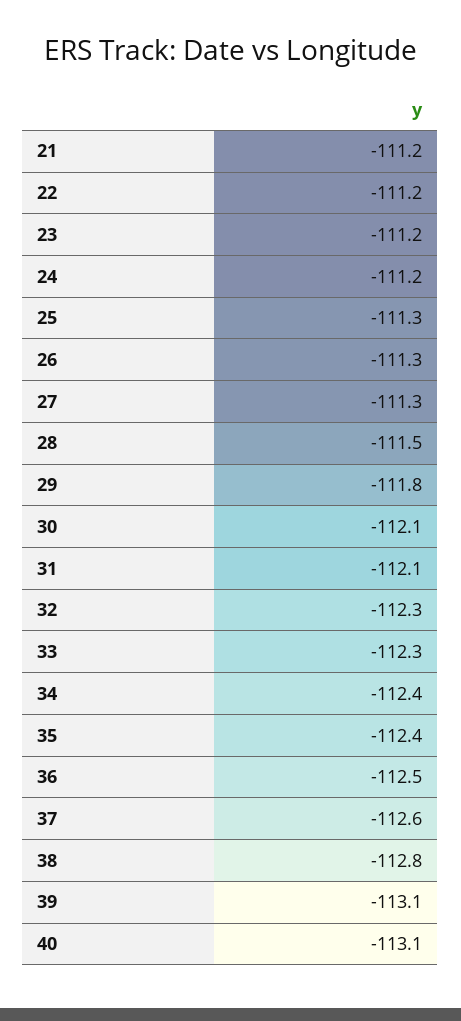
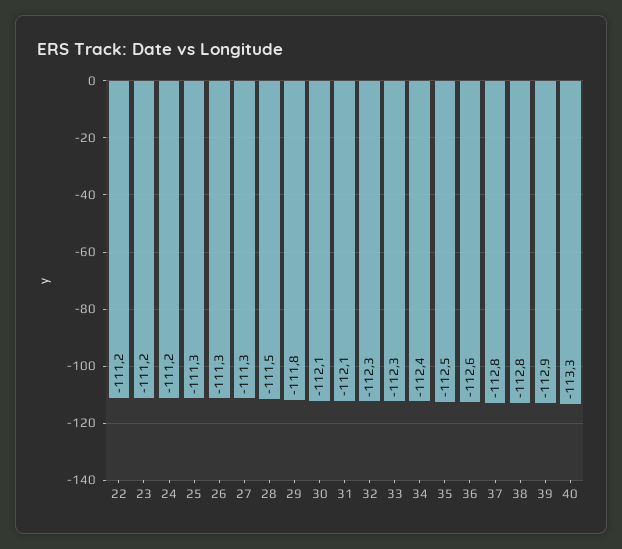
  {
-   "21": -111.2,
    "22": -111.2,
    "23": -111.2,
    "24": -111.2,
    "25": -111.3,
    "26": -111.3,
    "27": -111.3,
    "28": -111.5,
    "29": -111.8,
    "30": -112.1,
    "31": -112.1,
    "32": -112.3,
    "33": -112.3,
    "34": -112.4,
-   "35": -112.4,
+   "35": -112.5,
-   "36": -112.5,
+   "36": -112.6,
-   "37": -112.6,
+   "37": -112.8,
    "38": -112.8,
-   "39": -113.1,
+   "39": -112.9,
-   "40": -113.1
+   "40": -113.3
  }

